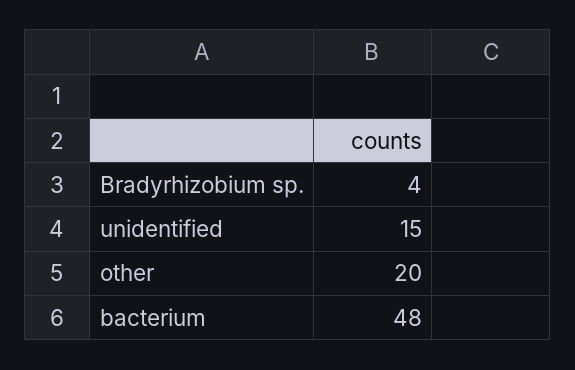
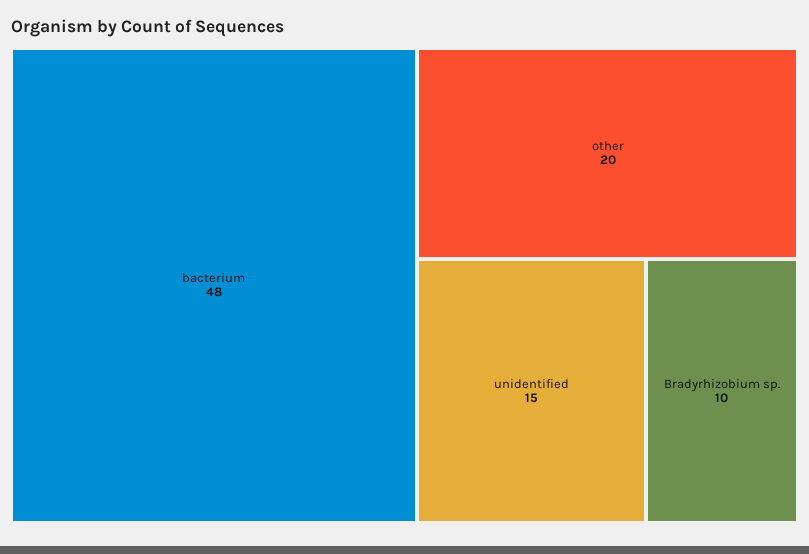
  {
-   "Bradyrhizobium sp.": 4,
+   "Bradyrhizobium sp.": 10,
    "unidentified": 15,
    "other": 20,
    "bacterium": 48
  }

